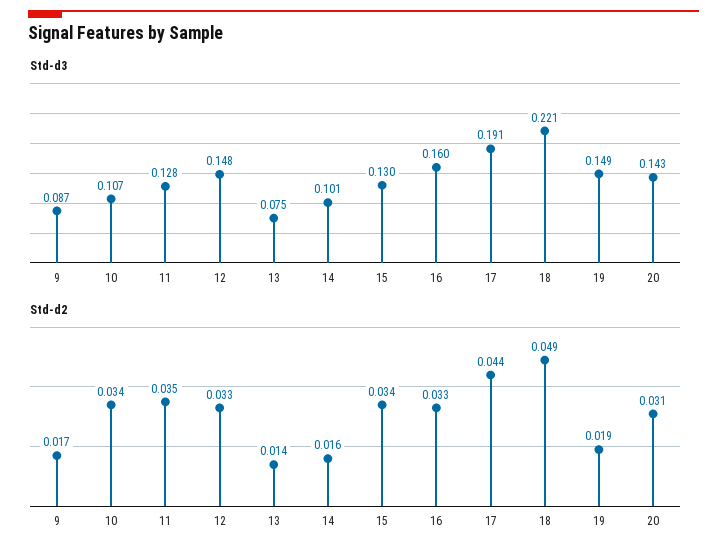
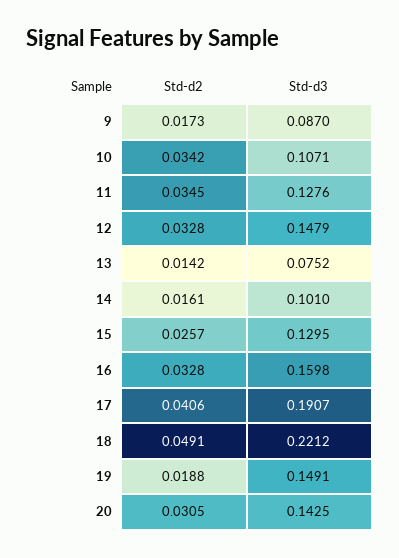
  {
    "Std-d3": {
      "9": 0.087,
      "10": 0.1071,
      "11": 0.1276,
      "12": 0.1479,
      "13": 0.0752,
      "14": 0.101,
      "15": 0.1295,
      "16": 0.1598,
      "17": 0.1907,
      "18": 0.2212,
      "19": 0.1491,
      "20": 0.1425
    },
    "Std-d2": {
      "9": 0.0173,
      "10": 0.0342,
      "11": 0.0345,
      "12": 0.0328,
      "13": 0.0142,
      "14": 0.0161,
-     "15": 0.034,
+     "15": 0.0257,
      "16": 0.0328,
-     "17": 0.044,
+     "17": 0.0406,
      "18": 0.0491,
      "19": 0.0188,
      "20": 0.0305
    }
  }

